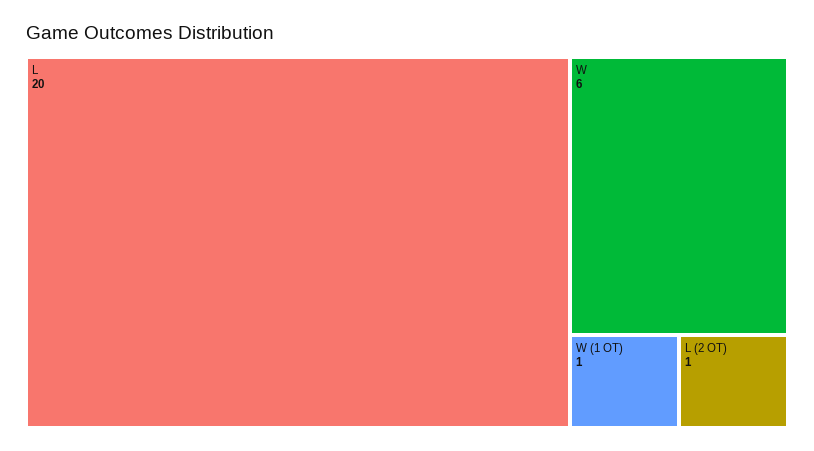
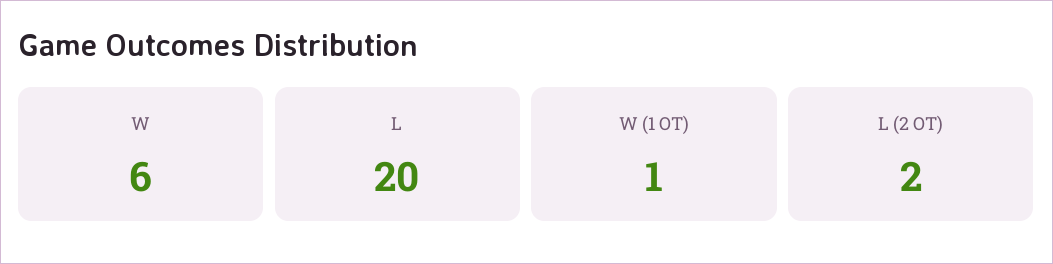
  {
    "L": 20,
    "W": 6,
    "W (1 OT)": 1,
-   "L (2 OT)": 1
+   "L (2 OT)": 2
  }

